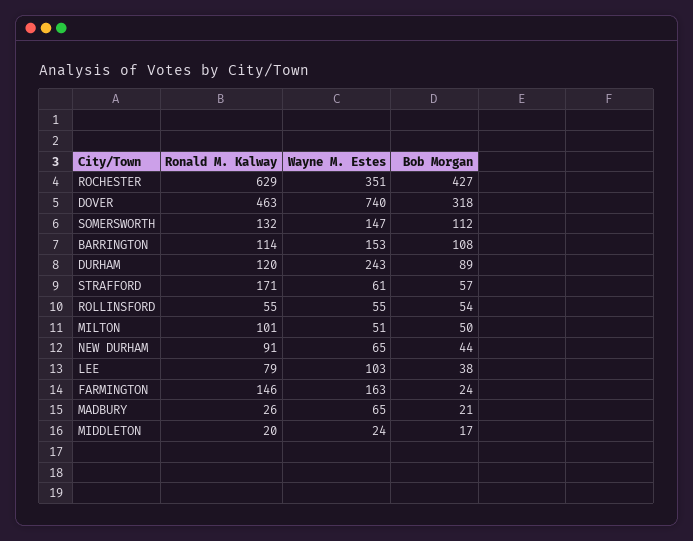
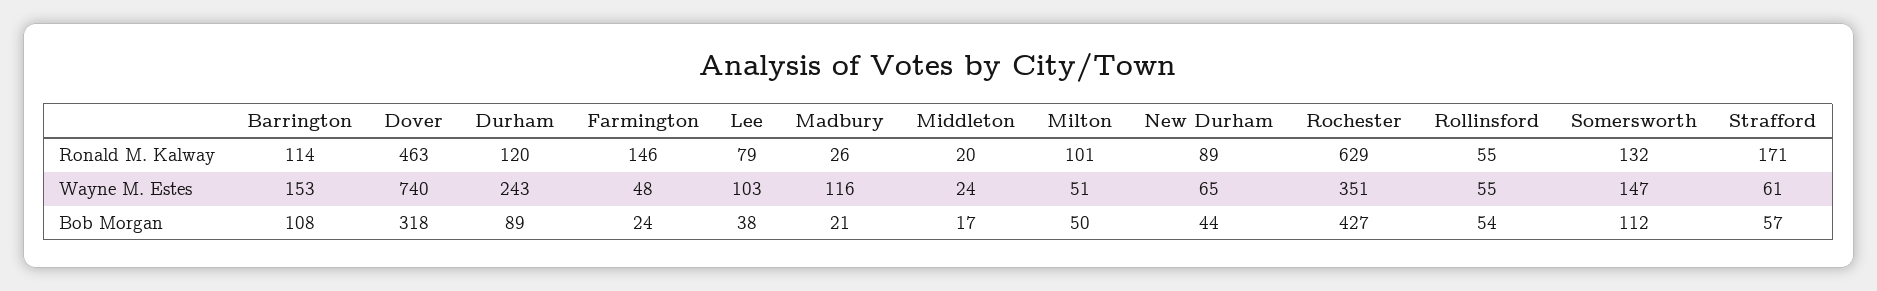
  {
    "Ronald M. Kalway": {
      "ROCHESTER": 629,
      "DOVER": 463,
      "SOMERSWORTH": 132,
      "BARRINGTON": 114,
      "DURHAM": 120,
      "STRAFFORD": 171,
      "ROLLINSFORD": 55,
      "MILTON": 101,
-     "NEW DURHAM": 91,
+     "NEW DURHAM": 89,
      "LEE": 79,
      "FARMINGTON": 146,
      "MADBURY": 26,
      "MIDDLETON": 20
    },
    "Wayne M. Estes": {
      "ROCHESTER": 351,
      "DOVER": 740,
      "SOMERSWORTH": 147,
      "BARRINGTON": 153,
      "DURHAM": 243,
      "STRAFFORD": 61,
      "ROLLINSFORD": 55,
      "MILTON": 51,
      "NEW DURHAM": 65,
      "LEE": 103,
-     "FARMINGTON": 163,
+     "FARMINGTON": 48,
-     "MADBURY": 65,
+     "MADBURY": 116,
      "MIDDLETON": 24
    },
    "Bob Morgan": {
      "ROCHESTER": 427,
      "DOVER": 318,
      "SOMERSWORTH": 112,
      "BARRINGTON": 108,
      "DURHAM": 89,
      "STRAFFORD": 57,
      "ROLLINSFORD": 54,
      "MILTON": 50,
      "NEW DURHAM": 44,
      "LEE": 38,
      "FARMINGTON": 24,
      "MADBURY": 21,
      "MIDDLETON": 17
    }
  }

